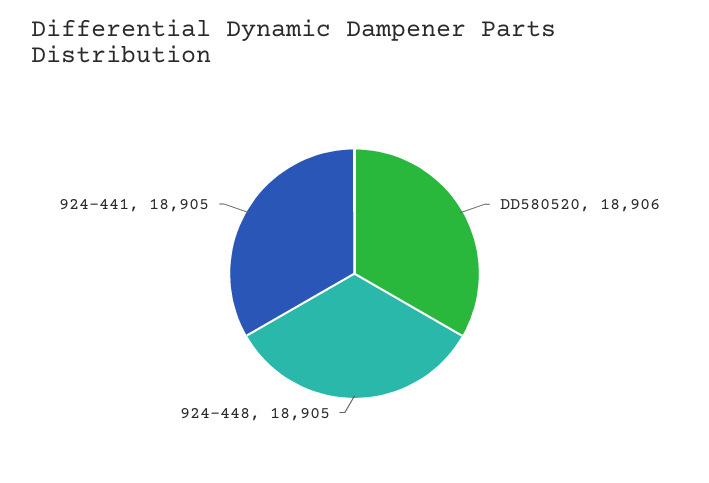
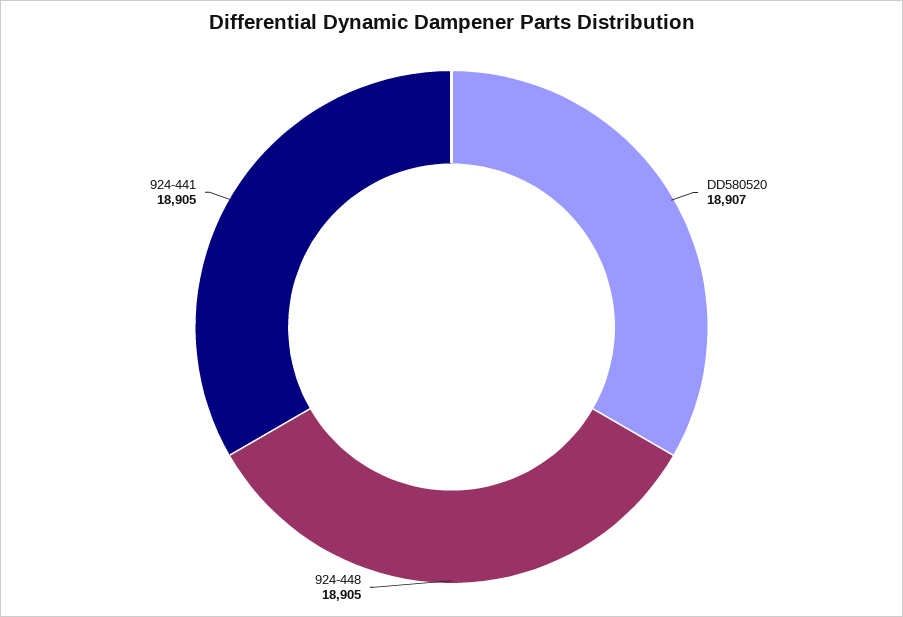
  {
-   "DD580520": 18906,
+   "DD580520": 18907,
    "924-448": 18905,
    "924-441": 18905
  }

